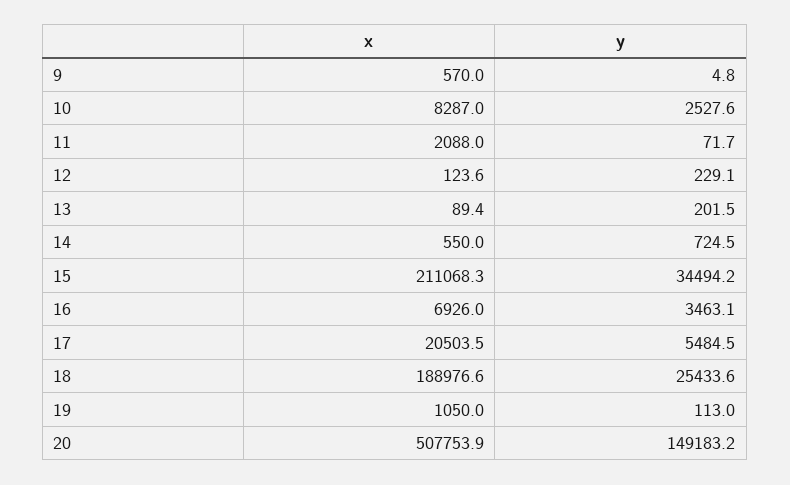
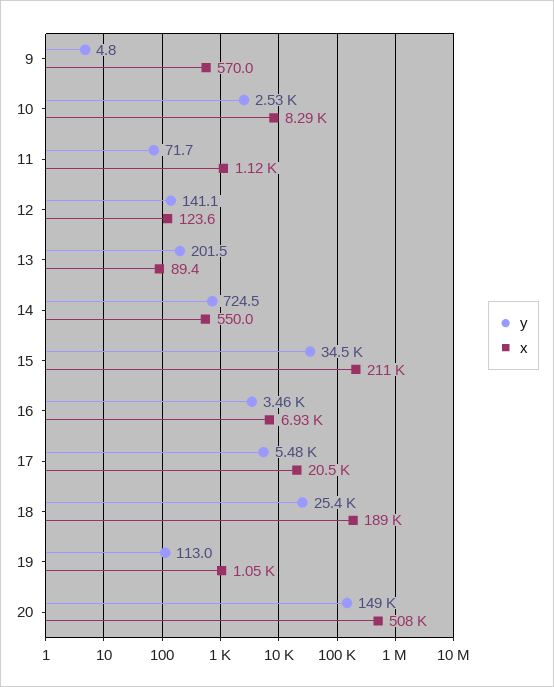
  {
    "x": {
      "9": 570,
      "10": 8287,
-     "11": 2088,
+     "11": 1120,
      "12": 123.6,
      "13": 89.4,
      "14": 550,
      "15": 211068.3,
      "16": 6926,
      "17": 20503.5,
      "18": 188976.6,
      "19": 1050,
      "20": 507753.9
    },
    "y": {
      "9": 4.8,
      "10": 2527.6,
      "11": 71.7,
-     "12": 229.1,
+     "12": 141.1,
      "13": 201.5,
      "14": 724.5,
      "15": 34494.2,
      "16": 3463.1,
      "17": 5484.5,
      "18": 25433.6,
      "19": 113,
      "20": 149183.2
    }
  }

